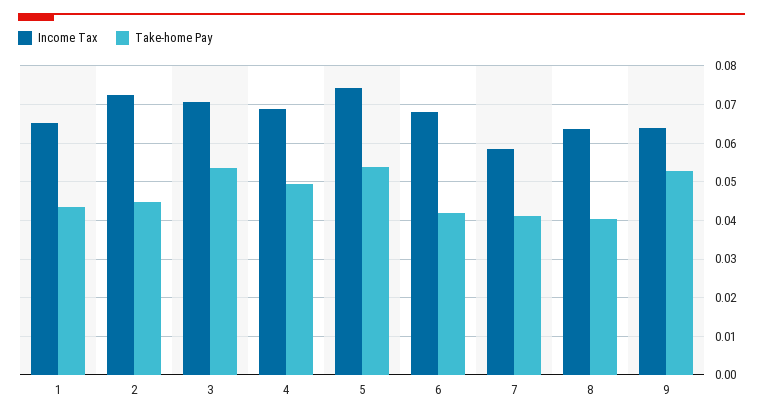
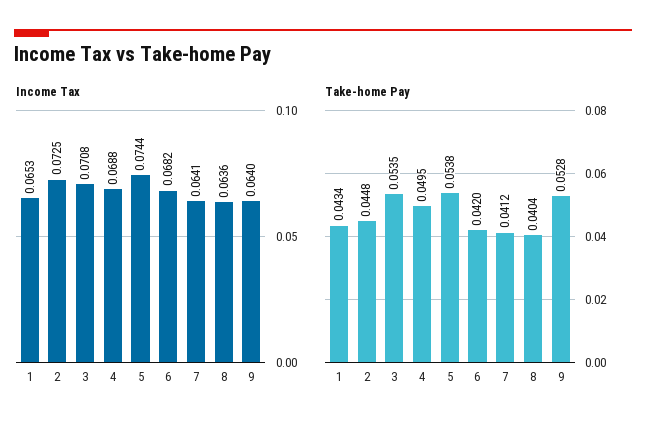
  {
    "Income Tax": {
      "1": 0.0653,
      "2": 0.0725,
      "3": 0.0708,
      "4": 0.0688,
      "5": 0.0744,
      "6": 0.0682,
-     "7": 0.058,
+     "7": 0.0641,
      "8": 0.0636,
      "9": 0.064
    },
    "Take-home Pay": {
      "1": 0.0434,
      "2": 0.0448,
      "3": 0.0535,
      "4": 0.0495,
      "5": 0.0538,
      "6": 0.042,
      "7": 0.0412,
      "8": 0.0404,
      "9": 0.0528
    }
  }

